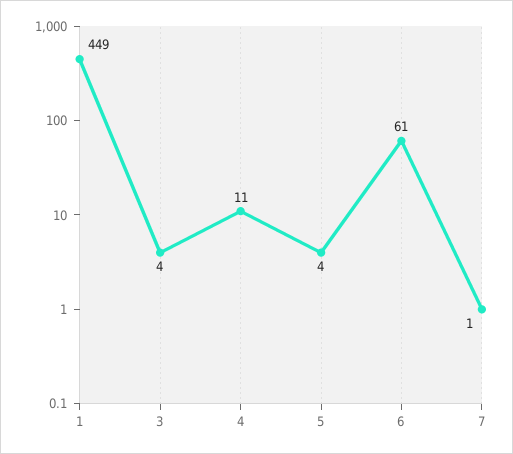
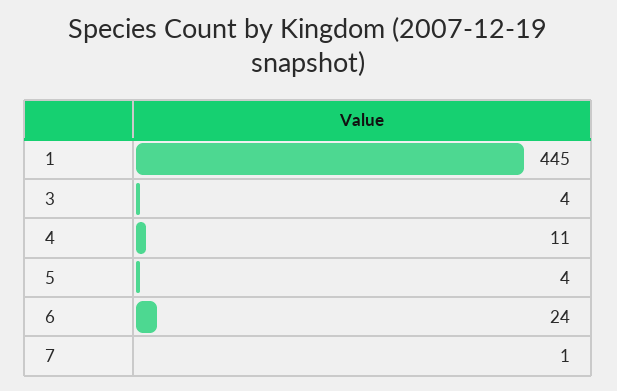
  {
-   "1": 449,
+   "1": 445,
    "3": 4,
    "4": 11,
    "5": 4,
-   "6": 61,
+   "6": 24,
    "7": 1
  }

